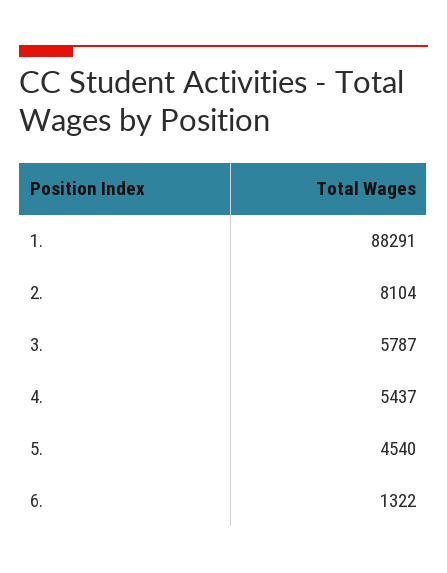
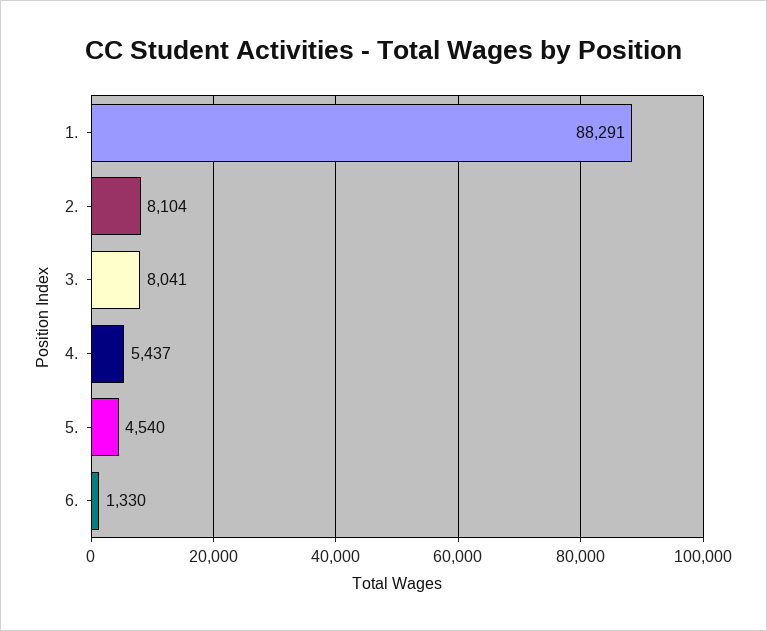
  {
    "1.": 88291,
    "2.": 8104,
-   "3.": 5787,
+   "3.": 8041,
    "4.": 5437,
    "5.": 4540,
-   "6.": 1322
+   "6.": 1330
  }

